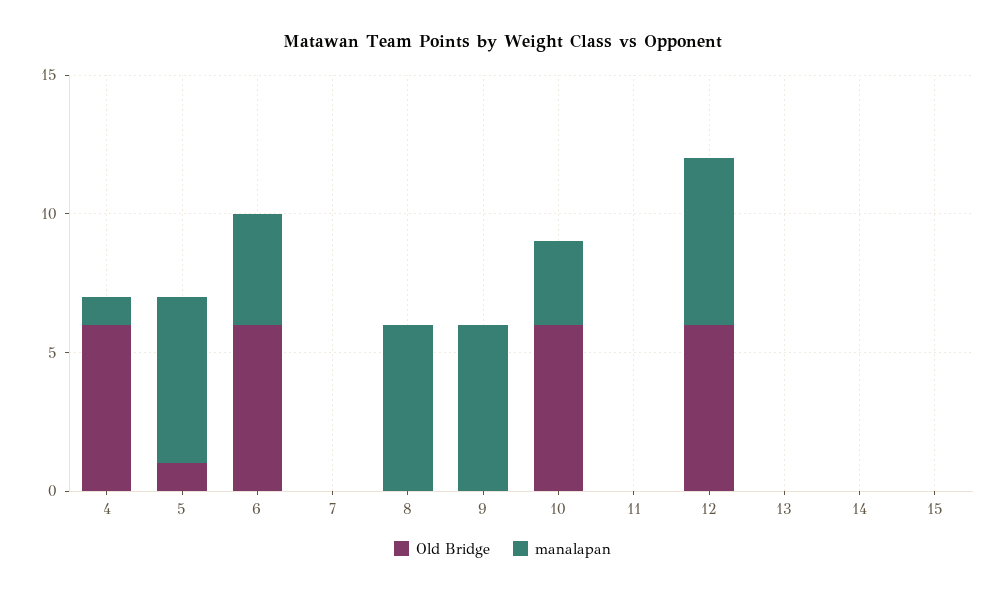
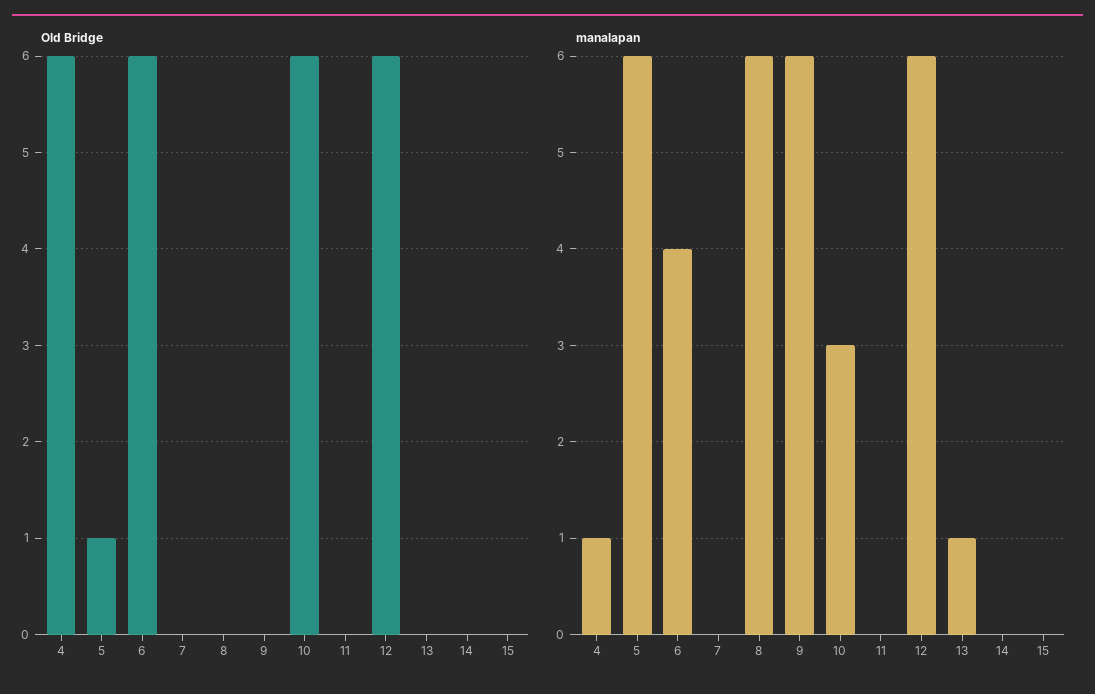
  {
    "Old Bridge": {
      "4": 6,
      "5": 1,
      "6": 6,
      "7": 0,
      "8": 0,
      "9": 0,
      "10": 6,
      "11": 0,
      "12": 6,
      "13": 0,
      "14": 0,
      "15": 0
    },
    "manalapan": {
      "4": 1,
      "5": 6,
      "6": 4,
      "7": 0,
      "8": 6,
      "9": 6,
      "10": 3,
      "11": 0,
      "12": 6,
-     "13": 0,
+     "13": 1,
      "14": 0,
      "15": 0
    }
  }

